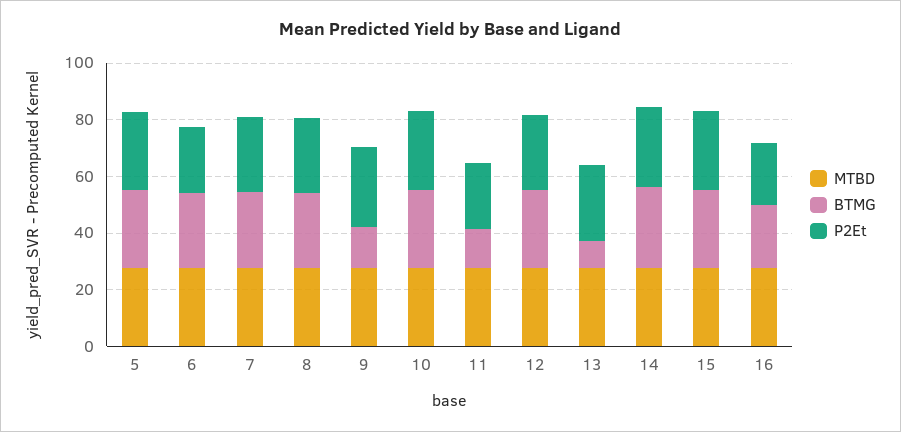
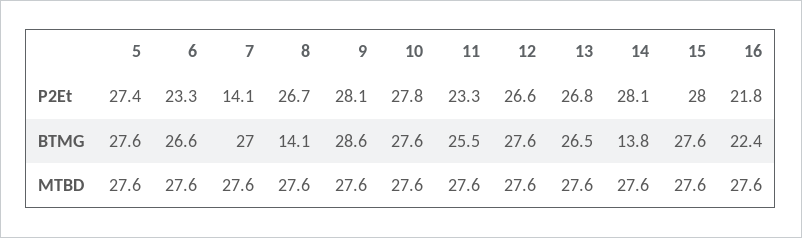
  {
    "MTBD": {
      "5": 27.6,
      "6": 27.6,
      "7": 27.6,
      "8": 27.6,
      "9": 27.6,
      "10": 27.6,
      "11": 27.6,
      "12": 27.6,
      "13": 27.6,
      "14": 27.6,
      "15": 27.6,
      "16": 27.6
    },
    "BTMG": {
      "5": 27.6,
      "6": 26.6,
      "7": 27,
-     "8": 25,
+     "8": 14.1,
-     "9": 15,
+     "9": 28.6,
      "10": 27.6,
-     "11": 15,
+     "11": 25.5,
      "12": 27.6,
-     "13": 10,
+     "13": 26.5,
-     "14": 30,
+     "14": 13.8,
      "15": 27.6,
      "16": 22.4
    },
    "P2Et": {
      "5": 27.4,
      "6": 23.3,
-     "7": 25,
+     "7": 14.1,
      "8": 26.7,
      "9": 28.1,
      "10": 27.8,
      "11": 23.3,
      "12": 26.6,
      "13": 26.8,
      "14": 28.1,
      "15": 28,
      "16": 21.8
    }
  }

